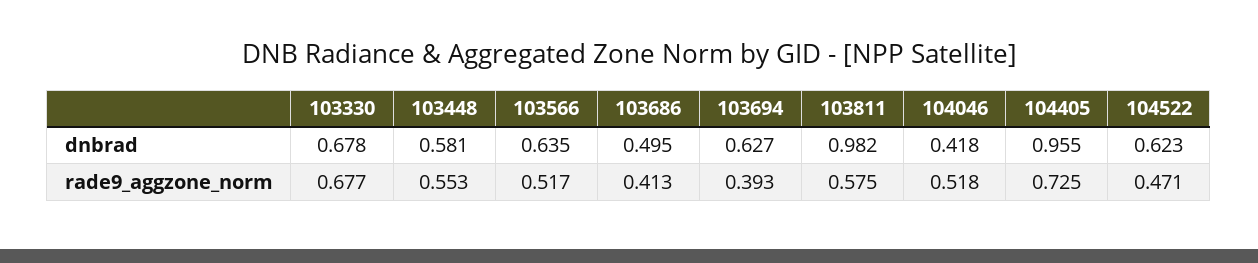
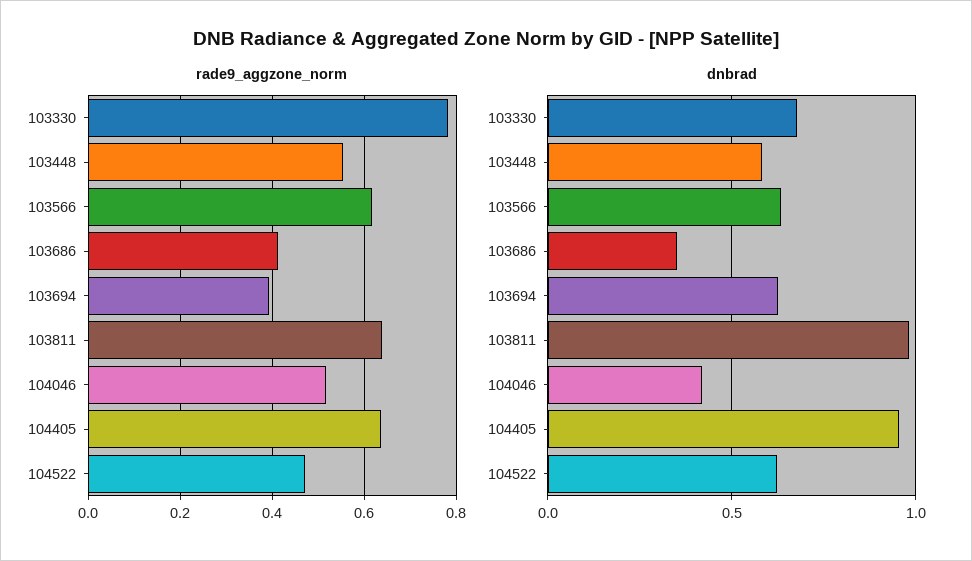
  {
    "dnbrad": {
      "103330": 0.678,
      "103448": 0.581,
      "103566": 0.635,
-     "103686": 0.495,
+     "103686": 0.35,
      "103694": 0.627,
      "103811": 0.982,
      "104046": 0.418,
      "104405": 0.955,
      "104522": 0.623
    },
    "rade9_aggzone_norm": {
-     "103330": 0.677,
+     "103330": 0.78,
      "103448": 0.553,
-     "103566": 0.517,
+     "103566": 0.62,
      "103686": 0.413,
      "103694": 0.393,
-     "103811": 0.575,
+     "103811": 0.64,
      "104046": 0.518,
-     "104405": 0.725,
+     "104405": 0.64,
      "104522": 0.471
    }
  }

